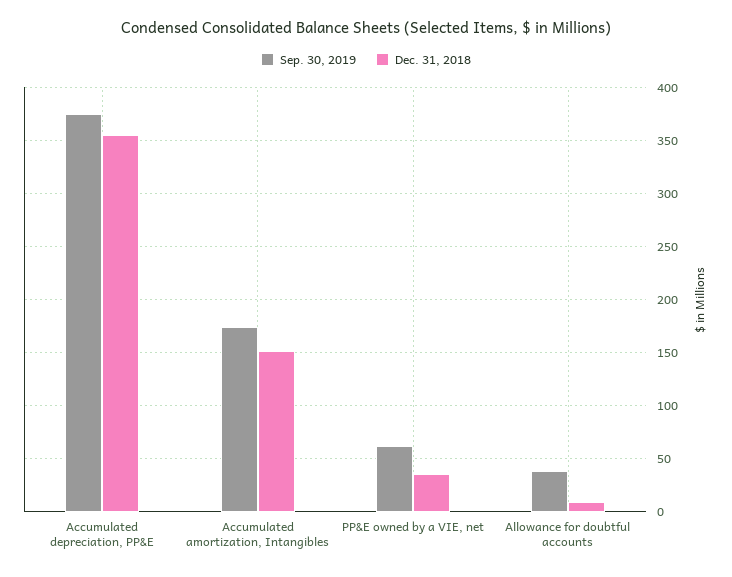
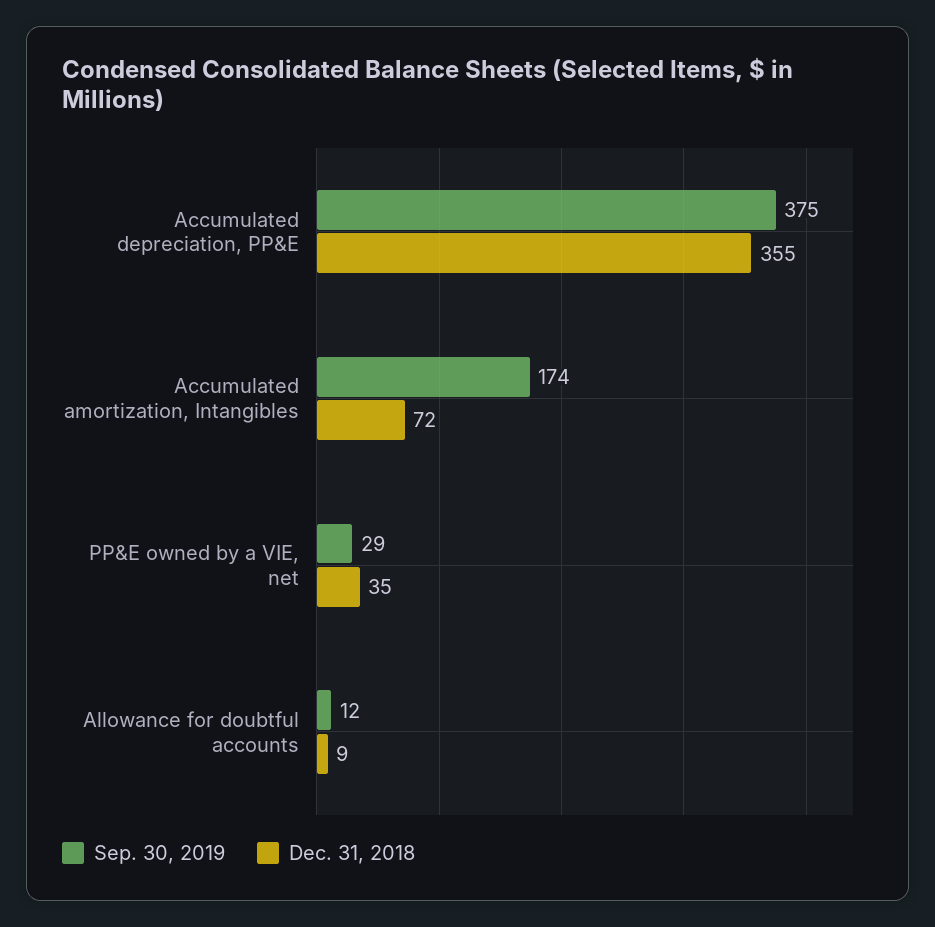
  {
    "Sep. 30, 2019": {
      "Accumulated depreciation, PP&E": 375,
      "Accumulated amortization, Intangibles": 174,
-     "PP&E owned by a VIE, net": 60,
+     "PP&E owned by a VIE, net": 29,
-     "Allowance for doubtful accounts": 40
+     "Allowance for doubtful accounts": 12
    },
    "Dec. 31, 2018": {
      "Accumulated depreciation, PP&E": 355,
-     "Accumulated amortization, Intangibles": 150,
+     "Accumulated amortization, Intangibles": 72,
      "PP&E owned by a VIE, net": 35,
      "Allowance for doubtful accounts": 9
    }
  }

